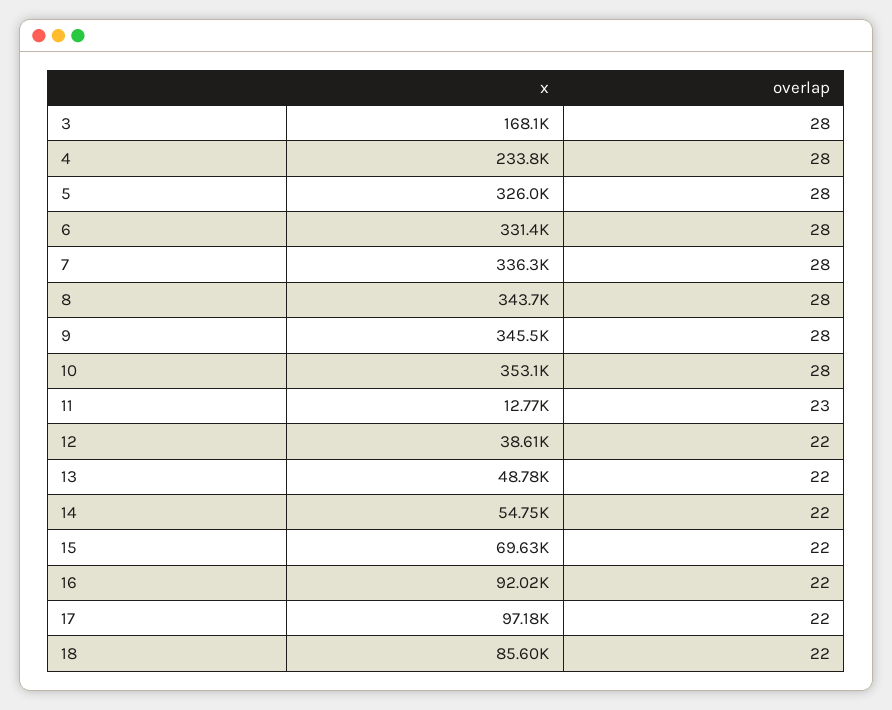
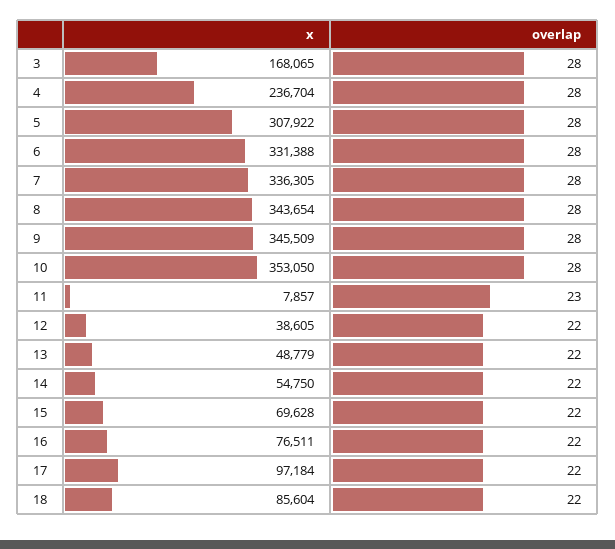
  {
    "x": {
      "3": 168065,
-     "4": 233800,
+     "4": 236704,
-     "5": 326000,
+     "5": 307922,
      "6": 331388,
      "7": 336305,
      "8": 343654,
      "9": 345509,
      "10": 353050,
-     "11": 12770,
+     "11": 7857,
      "12": 38605,
      "13": 48779,
      "14": 54750,
      "15": 69628,
-     "16": 92020,
+     "16": 76511,
      "17": 97184,
      "18": 85604
    },
    "overlap": {
      "3": 28,
      "4": 28,
      "5": 28,
      "6": 28,
      "7": 28,
      "8": 28,
      "9": 28,
      "10": 28,
      "11": 23,
      "12": 22,
      "13": 22,
      "14": 22,
      "15": 22,
      "16": 22,
      "17": 22,
      "18": 22
    }
  }

